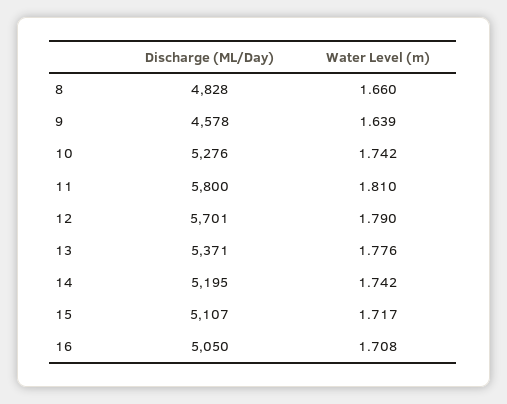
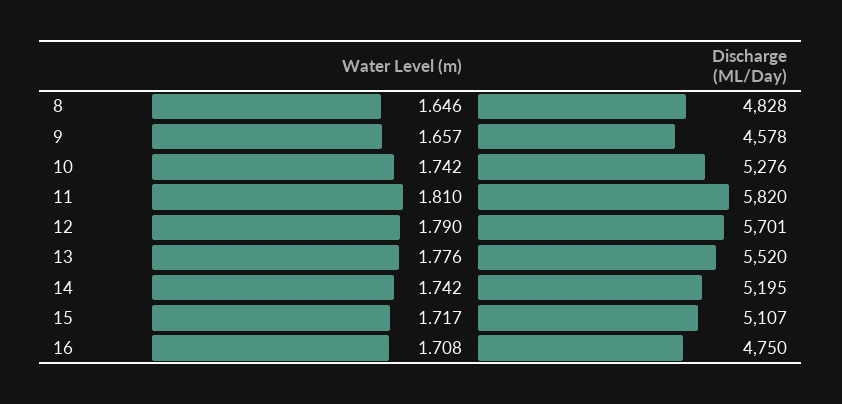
  {
    "Discharge (ML/Day)": {
      "8": 4828,
      "9": 4578,
      "10": 5276,
-     "11": 5800,
+     "11": 5820,
      "12": 5701,
-     "13": 5371,
+     "13": 5520,
      "14": 5195,
      "15": 5107,
-     "16": 5050
+     "16": 4750
    },
    "Water Level (m)": {
-     "8": 1.66,
+     "8": 1.646,
-     "9": 1.639,
+     "9": 1.657,
      "10": 1.742,
      "11": 1.81,
      "12": 1.79,
      "13": 1.776,
      "14": 1.742,
      "15": 1.717,
      "16": 1.708
    }
  }

